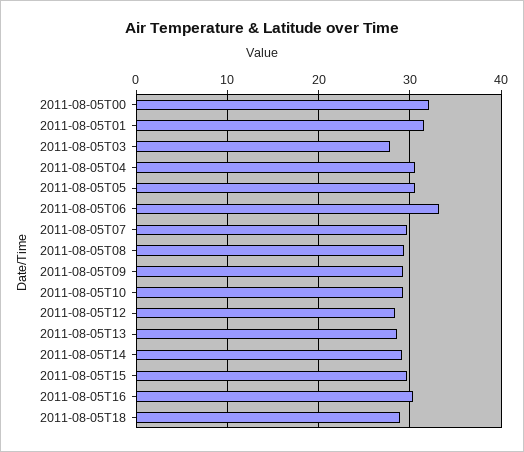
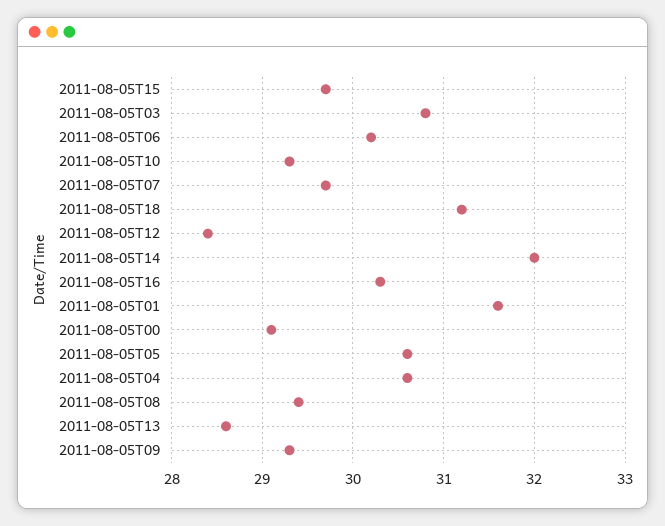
  {
-   "2011-08-05T00": 32,
+   "2011-08-05T00": 29.1,
    "2011-08-05T01": 31.6,
-   "2011-08-05T03": 28,
+   "2011-08-05T03": 30.8,
    "2011-08-05T04": 30.6,
    "2011-08-05T05": 30.6,
-   "2011-08-05T06": 33,
+   "2011-08-05T06": 30.2,
    "2011-08-05T07": 29.7,
    "2011-08-05T08": 29.4,
    "2011-08-05T09": 29.3,
    "2011-08-05T10": 29.3,
    "2011-08-05T12": 28.4,
    "2011-08-05T13": 28.6,
-   "2011-08-05T14": 29,
+   "2011-08-05T14": 32,
    "2011-08-05T15": 29.7,
    "2011-08-05T16": 30.3,
-   "2011-08-05T18": 29
+   "2011-08-05T18": 31.2
  }

